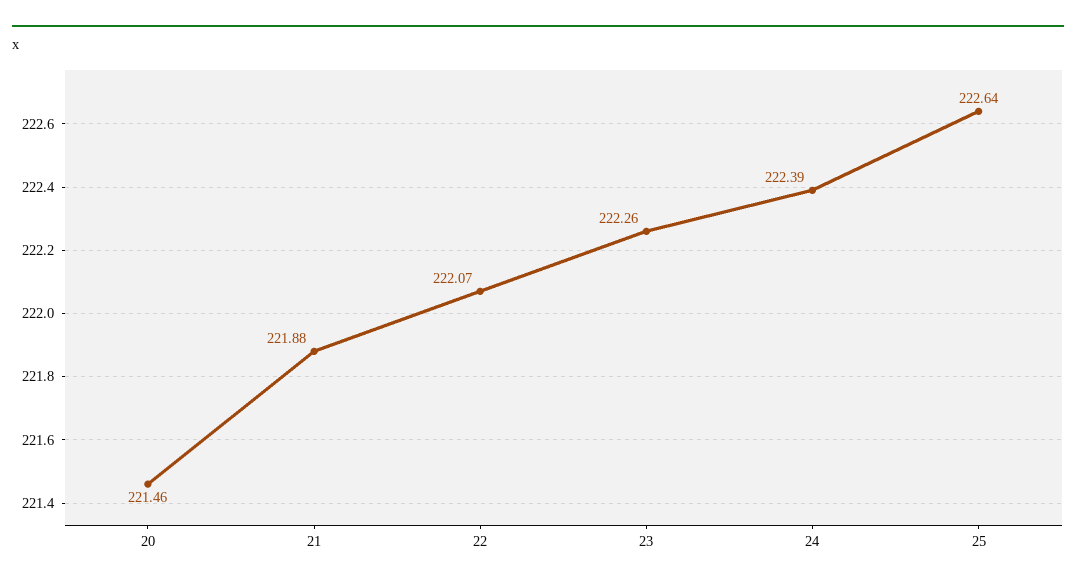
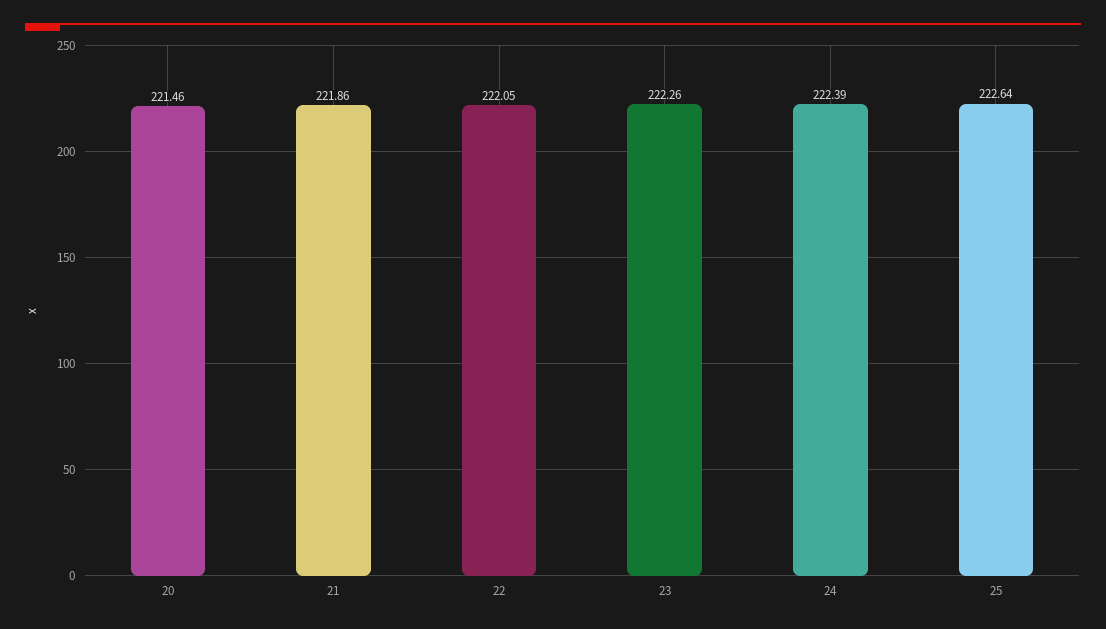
  {
    "20": 221.46,
-   "21": 221.88,
+   "21": 221.86,
-   "22": 222.07,
+   "22": 222.05,
    "23": 222.26,
    "24": 222.39,
    "25": 222.64
  }

